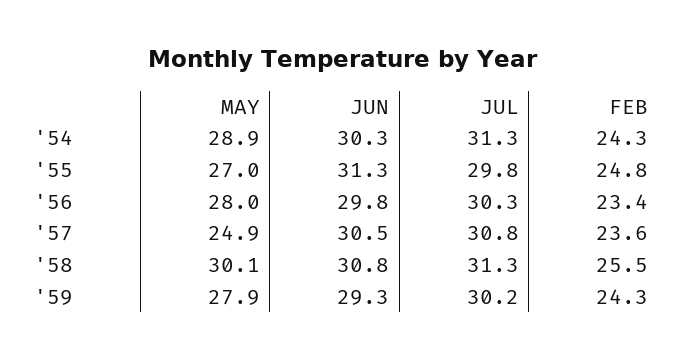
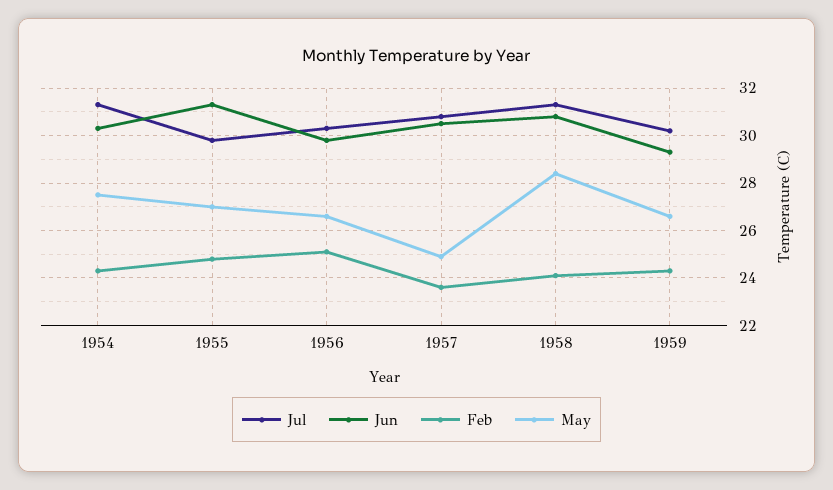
  {
    "MAY": {
-     "'54": 28.9,
+     "'54": 27.5,
      "'55": 27,
-     "'56": 28,
+     "'56": 26.5,
      "'57": 24.9,
-     "'58": 30.1,
+     "'58": 28.5,
-     "'59": 27.9
+     "'59": 26.5
    },
    "JUN": {
      "'54": 30.3,
      "'55": 31.3,
      "'56": 29.8,
      "'57": 30.5,
      "'58": 30.8,
      "'59": 29.3
    },
    "JUL": {
      "'54": 31.3,
      "'55": 29.8,
      "'56": 30.3,
      "'57": 30.8,
      "'58": 31.3,
      "'59": 30.2
    },
    "FEB": {
      "'54": 24.3,
      "'55": 24.8,
-     "'56": 23.4,
+     "'56": 25,
      "'57": 23.6,
-     "'58": 25.5,
+     "'58": 24,
      "'59": 24.3
    }
  }

